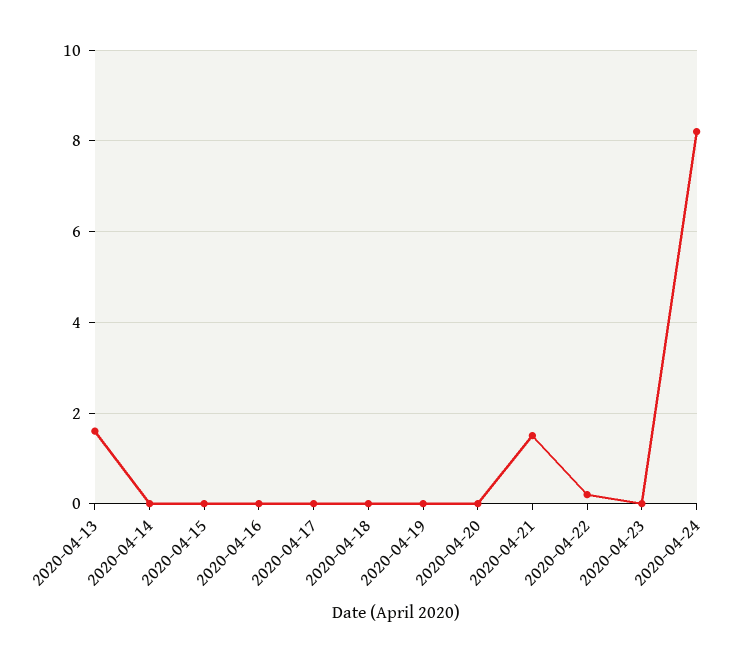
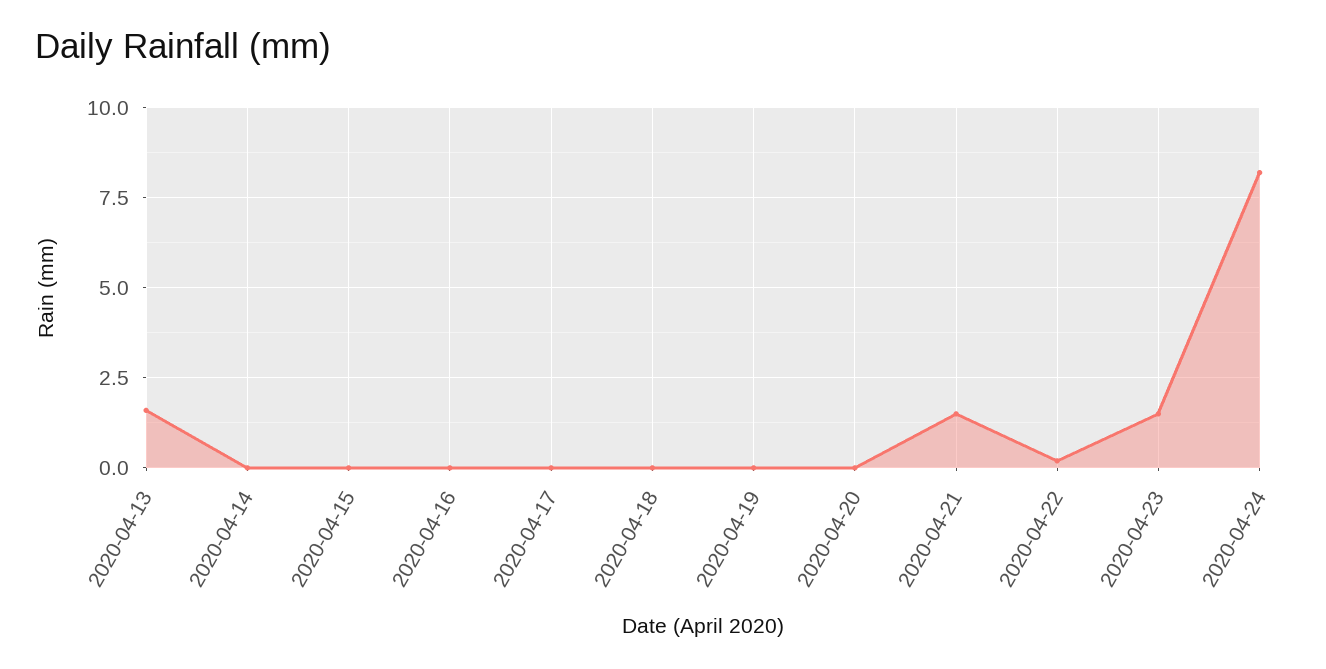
  {
    "2020-04-13": 1.5,
    "2020-04-14": 0,
    "2020-04-15": 0,
    "2020-04-16": 0,
    "2020-04-17": 0,
    "2020-04-18": 0,
    "2020-04-19": 0,
    "2020-04-20": 0,
    "2020-04-21": 1.5,
    "2020-04-22": 0,
-   "2020-04-23": 0,
+   "2020-04-23": 1.5,
    "2020-04-24": 8
  }

